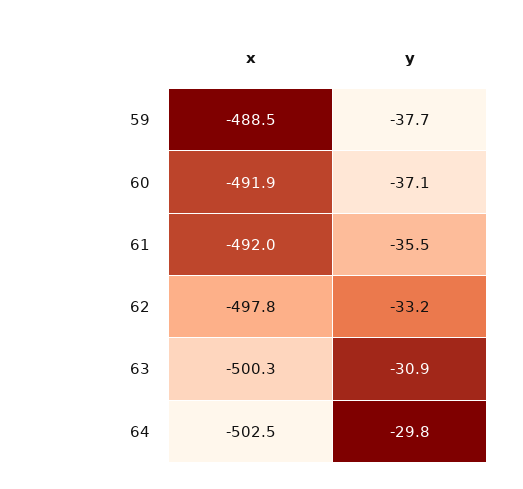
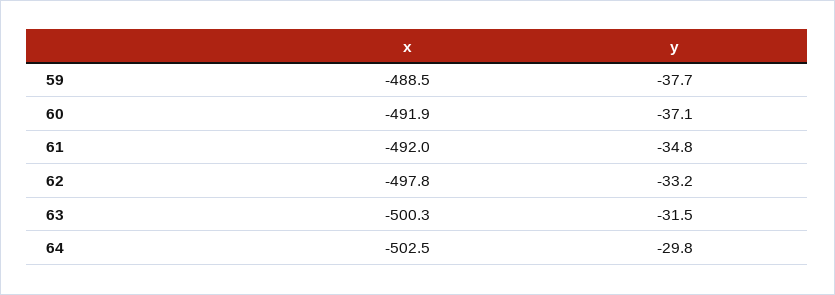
  {
    "x": {
      "59": -488.5,
      "60": -491.9,
      "61": -492,
      "62": -497.8,
      "63": -500.3,
      "64": -502.5
    },
    "y": {
      "59": -37.7,
      "60": -37.1,
-     "61": -35.5,
+     "61": -34.8,
      "62": -33.2,
-     "63": -30.9,
+     "63": -31.5,
      "64": -29.8
    }
  }

